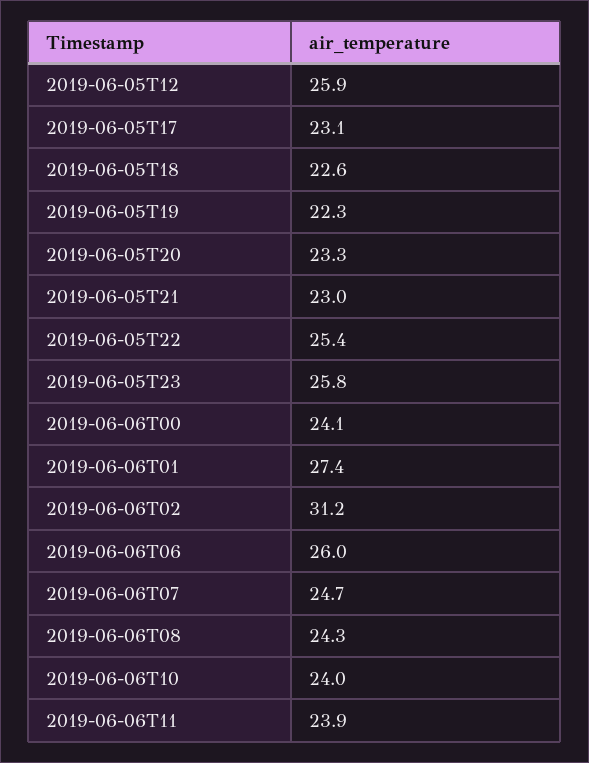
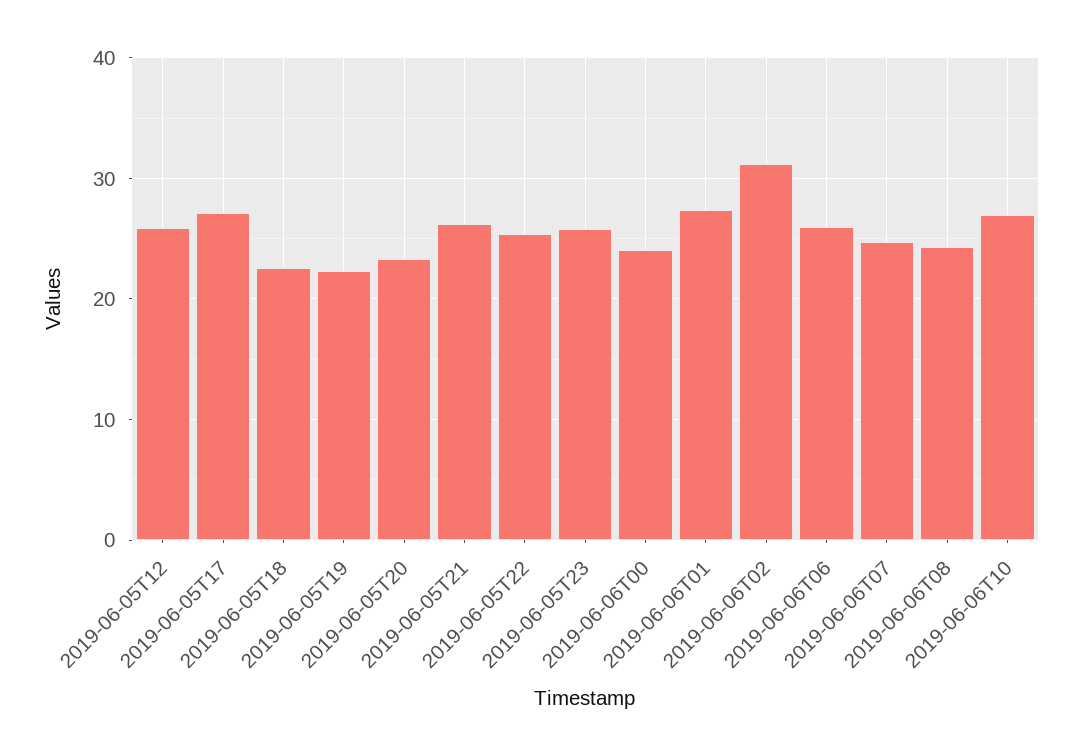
  {
    "2019-06-05T12": 25.9,
-   "2019-06-05T17": 23.1,
+   "2019-06-05T17": 27,
    "2019-06-05T18": 22.6,
    "2019-06-05T19": 22.3,
    "2019-06-05T20": 23.3,
-   "2019-06-05T21": 23,
+   "2019-06-05T21": 26,
    "2019-06-05T22": 25.4,
    "2019-06-05T23": 25.8,
    "2019-06-06T00": 24.1,
    "2019-06-06T01": 27.4,
    "2019-06-06T02": 31.2,
    "2019-06-06T06": 26,
    "2019-06-06T07": 24.7,
    "2019-06-06T08": 24.3,
-   "2019-06-06T10": 24,
+   "2019-06-06T10": 27
-   "2019-06-06T11": 23.9
  }

